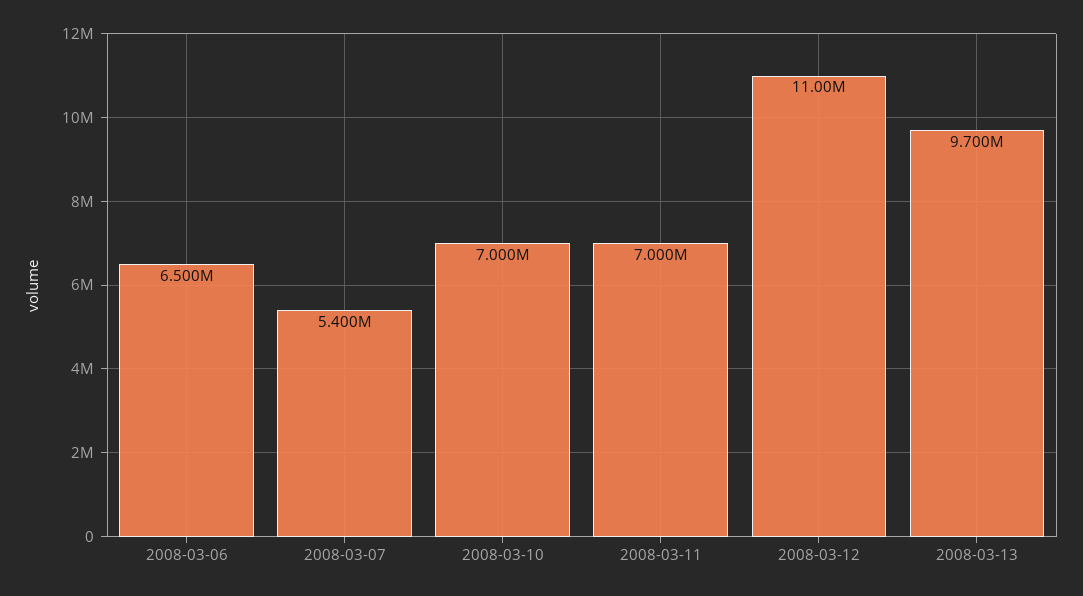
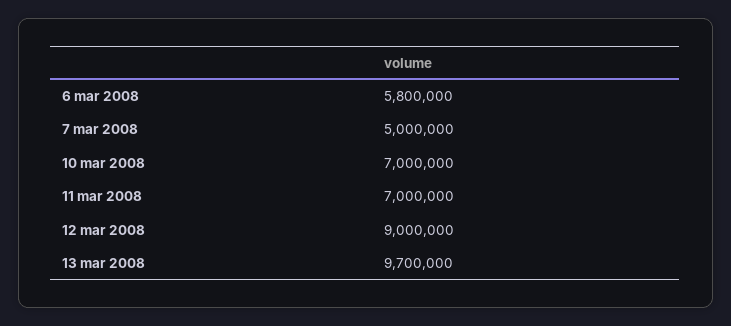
  {
-   "2008-03-06": 6500000,
+   "2008-03-06": 5800000,
-   "2008-03-07": 5400000,
+   "2008-03-07": 5000000,
    "2008-03-10": 7000000,
    "2008-03-11": 7000000,
-   "2008-03-12": 11000000,
+   "2008-03-12": 9000000,
    "2008-03-13": 9700000
  }

